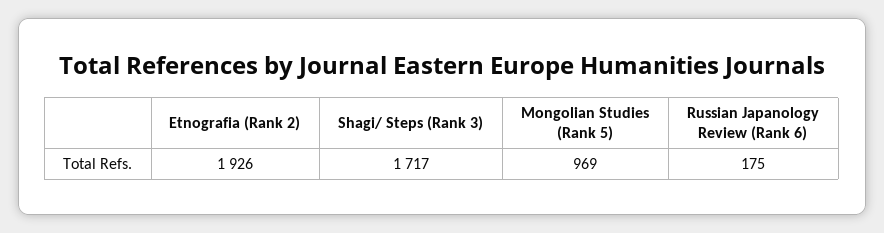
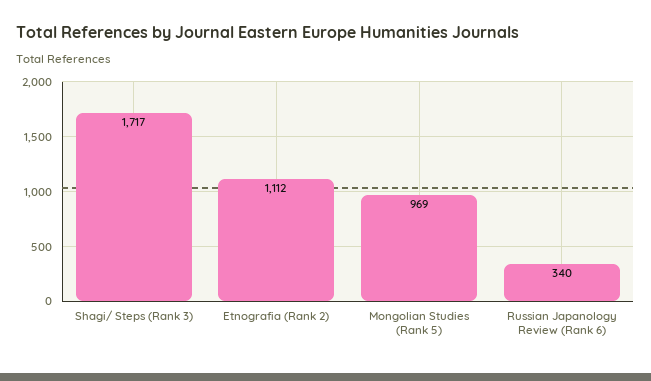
  {
-   "Etnografia (Rank 2)": 1926,
+   "Etnografia (Rank 2)": 1112,
    "Shagi/ Steps (Rank 3)": 1717,
    "Mongolian Studies (Rank 5)": 969,
-   "Russian Japanology Review (Rank 6)": 175
+   "Russian Japanology Review (Rank 6)": 340
  }

